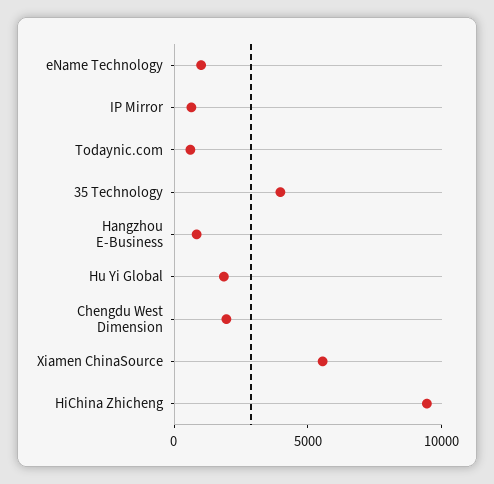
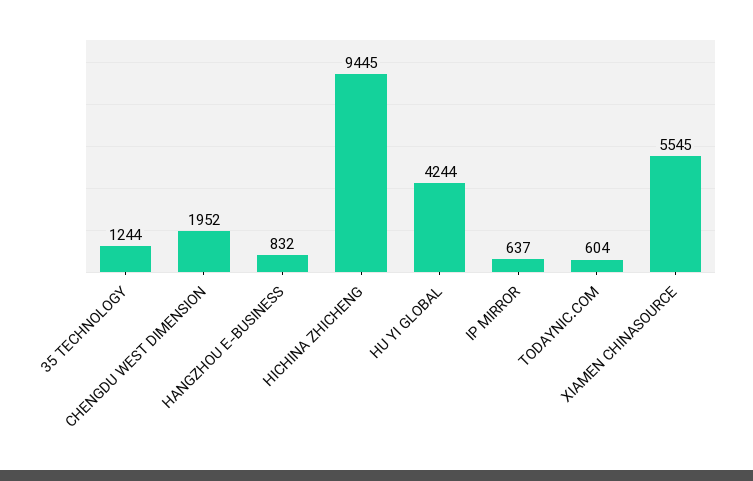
  {
-   "eName Technology": 1000,
    "IP Mirror": 637,
    "Todaynic.com": 604,
-   "35 Technology": 4000,
+   "35 Technology": 1244,
    "Hangzhou E-Business": 832,
-   "Hu Yi Global": 2000,
+   "Hu Yi Global": 4244,
    "Chengdu West Dimension": 1952,
    "Xiamen ChinaSource": 5545,
    "HiChina Zhicheng": 9445
  }

